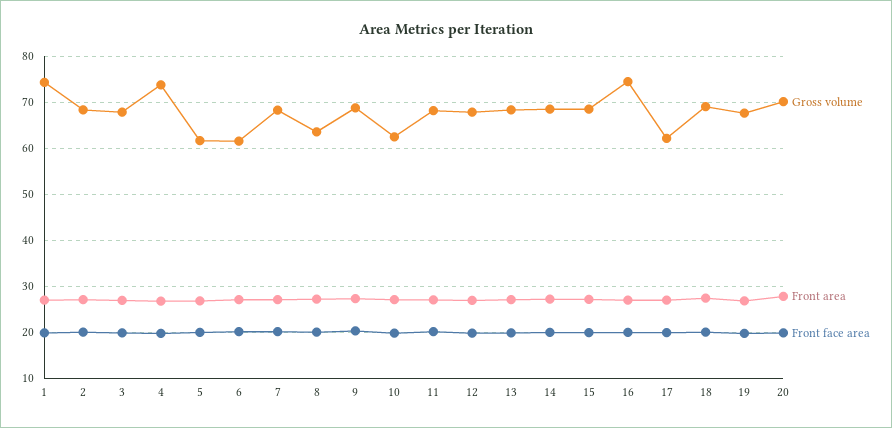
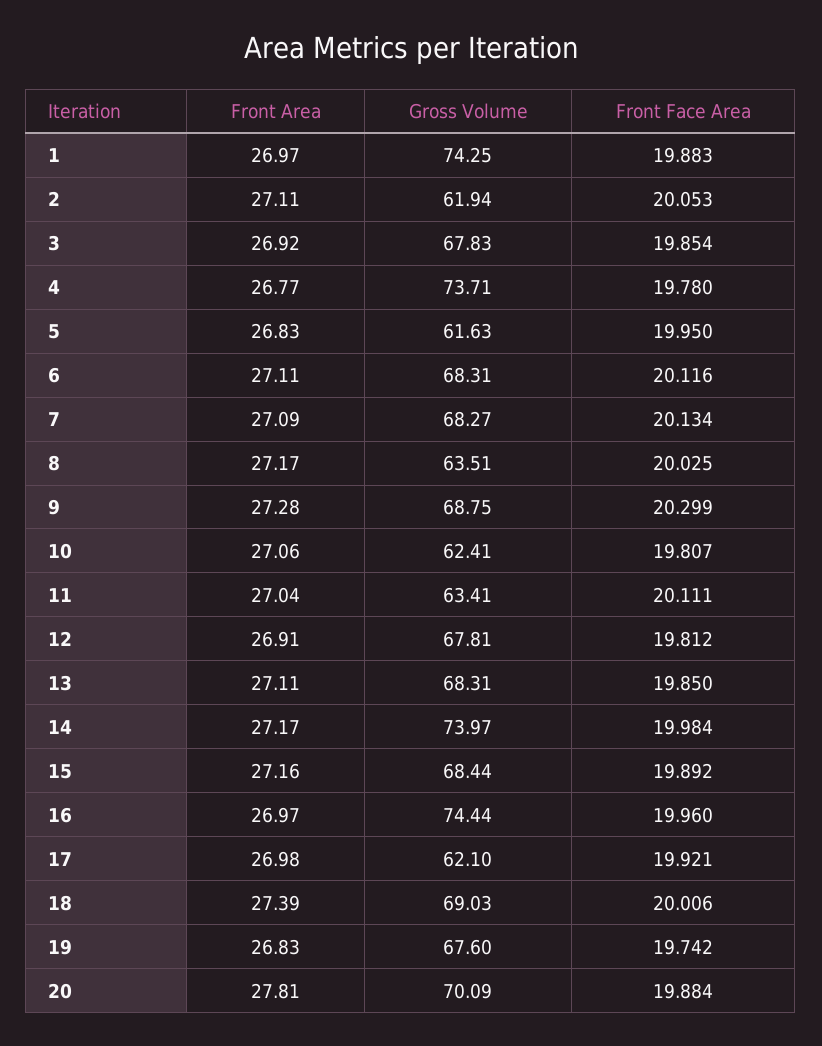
  {
    "Gross volume": {
      "1": 74.25,
-     "2": 68,
+     "2": 61.94,
      "3": 67.83,
      "4": 73.71,
      "5": 61.63,
-     "6": 62,
+     "6": 68.31,
      "7": 68.27,
      "8": 63.51,
      "9": 68.75,
      "10": 62.41,
-     "11": 68,
+     "11": 63.41,
      "12": 67.81,
      "13": 68.31,
-     "14": 68,
+     "14": 73.97,
      "15": 68.44,
      "16": 74.44,
      "17": 62.1,
      "18": 69.03,
      "19": 67.6,
      "20": 70.09
    },
    "Front area": {
      "1": 26.97,
      "2": 27.11,
      "3": 26.92,
      "4": 26.77,
      "5": 26.83,
      "6": 27.11,
      "7": 27.09,
      "8": 27.17,
      "9": 27.28,
      "10": 27.06,
      "11": 27.04,
      "12": 26.91,
      "13": 27.11,
      "14": 27.17,
      "15": 27.16,
      "16": 26.97,
      "17": 26.98,
      "18": 27.39,
      "19": 26.83,
      "20": 27.81
    },
    "Front face area": {
      "1": 19.883,
      "2": 20.053,
      "3": 19.854,
      "4": 19.78,
      "5": 19.95,
      "6": 20.116,
      "7": 20.134,
      "8": 20.025,
      "9": 20.299,
      "10": 19.807,
      "11": 20.111,
      "12": 19.812,
      "13": 19.85,
      "14": 19.984,
      "15": 19.892,
      "16": 19.96,
      "17": 19.921,
      "18": 20.006,
      "19": 19.742,
      "20": 19.884
    }
  }

